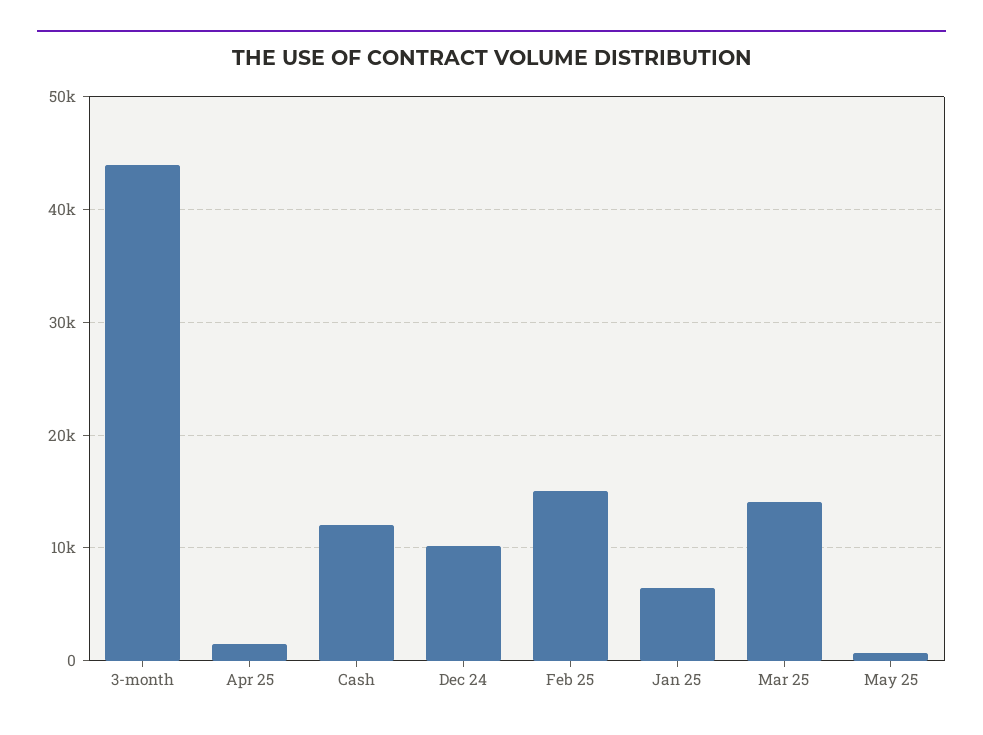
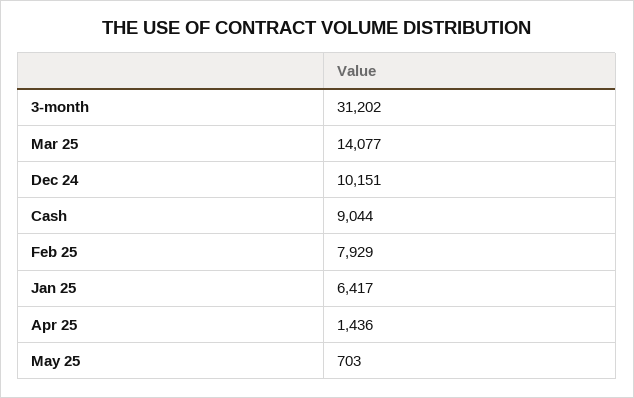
  {
-   "3-month": 44000,
+   "3-month": 31202,
    "Apr 25": 1436,
-   "Cash": 12000,
+   "Cash": 9044,
    "Dec 24": 10151,
-   "Feb 25": 15000,
+   "Feb 25": 7929,
    "Jan 25": 6417,
    "Mar 25": 14077,
    "May 25": 703
  }

